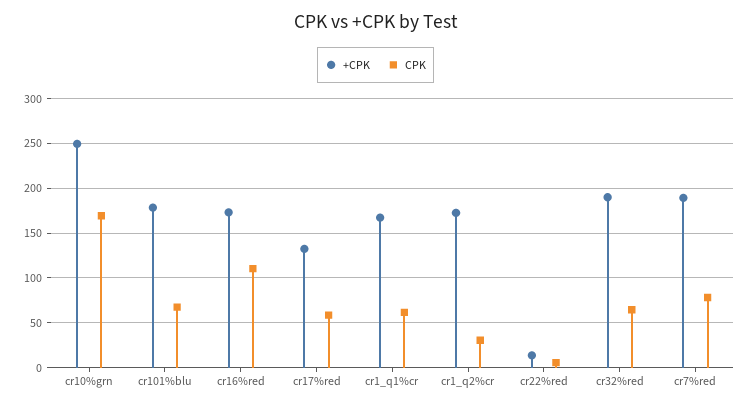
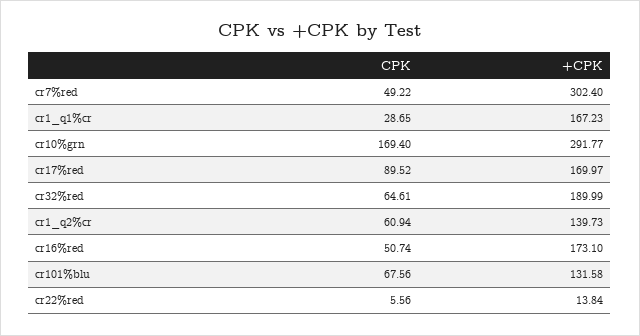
  {
    "+CPK": {
-     "cr10%grn": 250,
+     "cr10%grn": 291.77,
-     "cr101%blu": 180,
+     "cr101%blu": 131.58,
      "cr16%red": 173.1,
-     "cr17%red": 130,
+     "cr17%red": 169.97,
      "cr1_q1%cr": 167.23,
-     "cr1_q2%cr": 170,
+     "cr1_q2%cr": 139.73,
      "cr22%red": 13.84,
      "cr32%red": 189.99,
-     "cr7%red": 190
+     "cr7%red": 302.4
    },
    "CPK": {
      "cr10%grn": 169.4,
      "cr101%blu": 67.56,
-     "cr16%red": 110,
+     "cr16%red": 50.74,
-     "cr17%red": 60,
+     "cr17%red": 89.52,
-     "cr1_q1%cr": 60,
+     "cr1_q1%cr": 28.65,
-     "cr1_q2%cr": 30,
+     "cr1_q2%cr": 60.94,
      "cr22%red": 5.56,
      "cr32%red": 64.61,
-     "cr7%red": 80
+     "cr7%red": 49.22
    }
  }

